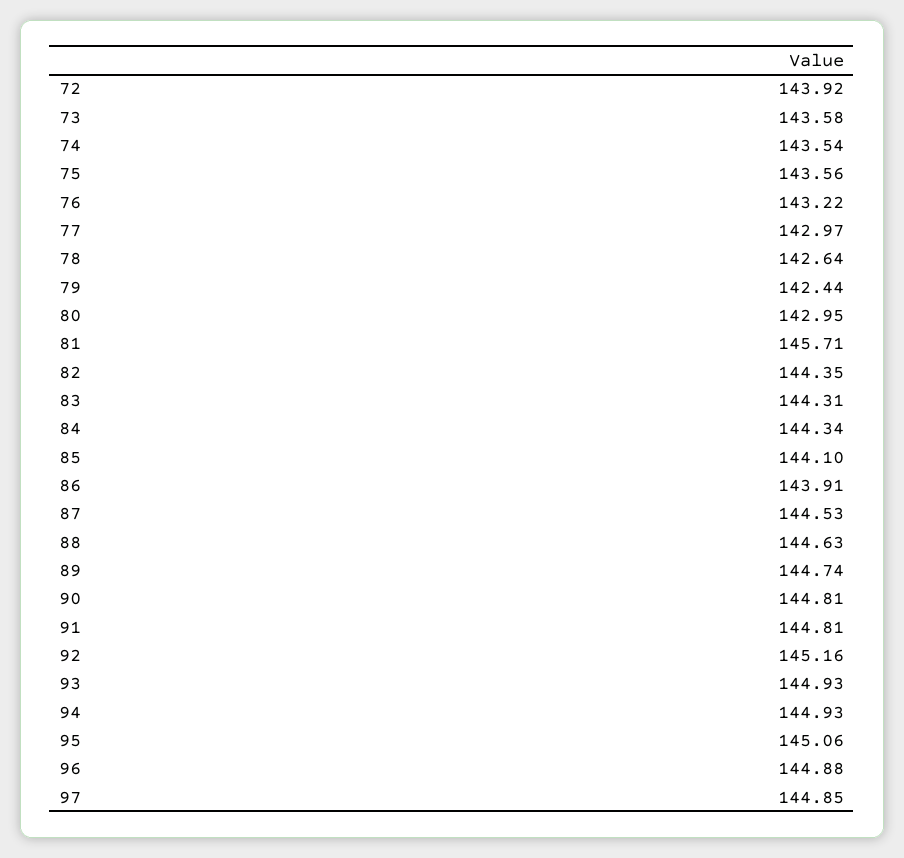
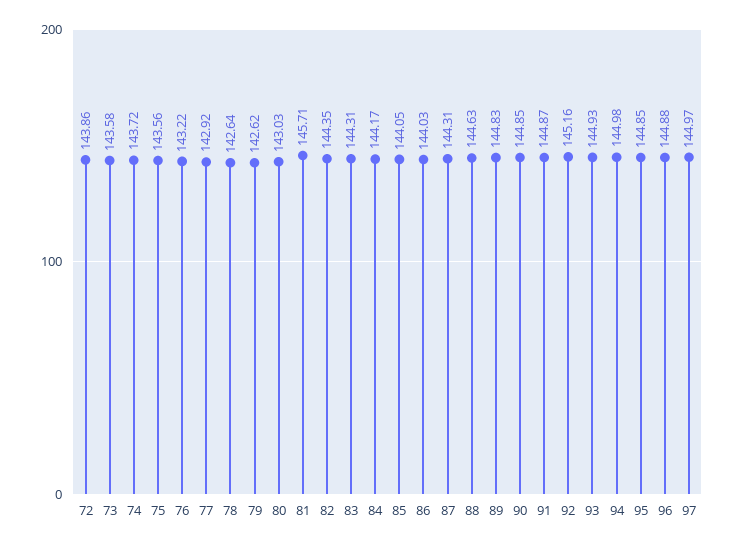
  {
-   "72": 143.92,
+   "72": 143.86,
    "73": 143.58,
-   "74": 143.54,
+   "74": 143.72,
    "75": 143.56,
    "76": 143.22,
-   "77": 142.97,
+   "77": 142.92,
    "78": 142.64,
-   "79": 142.44,
+   "79": 142.62,
-   "80": 142.95,
+   "80": 143.03,
    "81": 145.71,
    "82": 144.35,
    "83": 144.31,
-   "84": 144.34,
+   "84": 144.17,
-   "85": 144.1,
+   "85": 144.05,
-   "86": 143.91,
+   "86": 144.03,
-   "87": 144.53,
+   "87": 144.31,
    "88": 144.63,
-   "89": 144.74,
+   "89": 144.83,
-   "90": 144.81,
+   "90": 144.85,
-   "91": 144.81,
+   "91": 144.87,
    "92": 145.16,
    "93": 144.93,
-   "94": 144.93,
+   "94": 144.98,
-   "95": 145.06,
+   "95": 144.85,
    "96": 144.88,
-   "97": 144.85
+   "97": 144.97
  }

